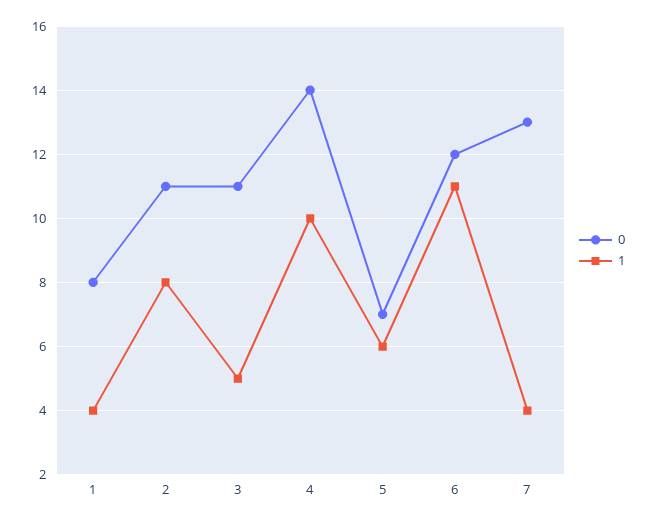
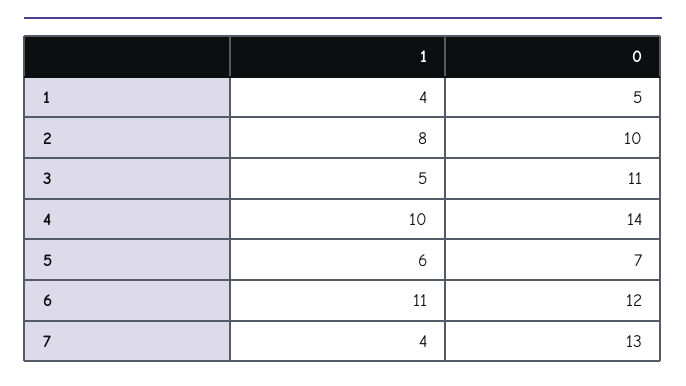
  {
    "0": {
-     "1": 8,
+     "1": 5,
-     "2": 11,
+     "2": 10,
      "3": 11,
      "4": 14,
      "5": 7,
      "6": 12,
      "7": 13
    },
    "1": {
      "1": 4,
      "2": 8,
      "3": 5,
      "4": 10,
      "5": 6,
      "6": 11,
      "7": 4
    }
  }

